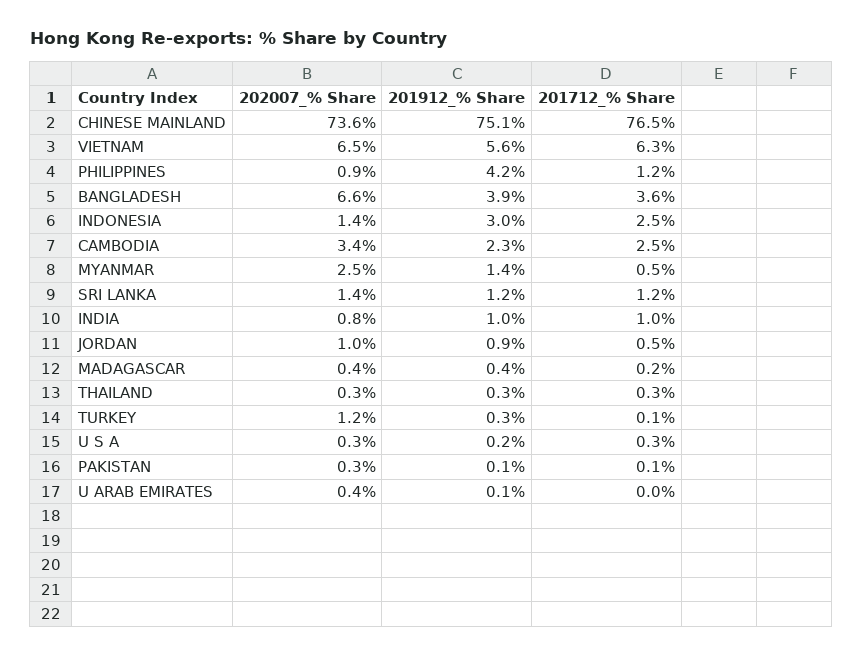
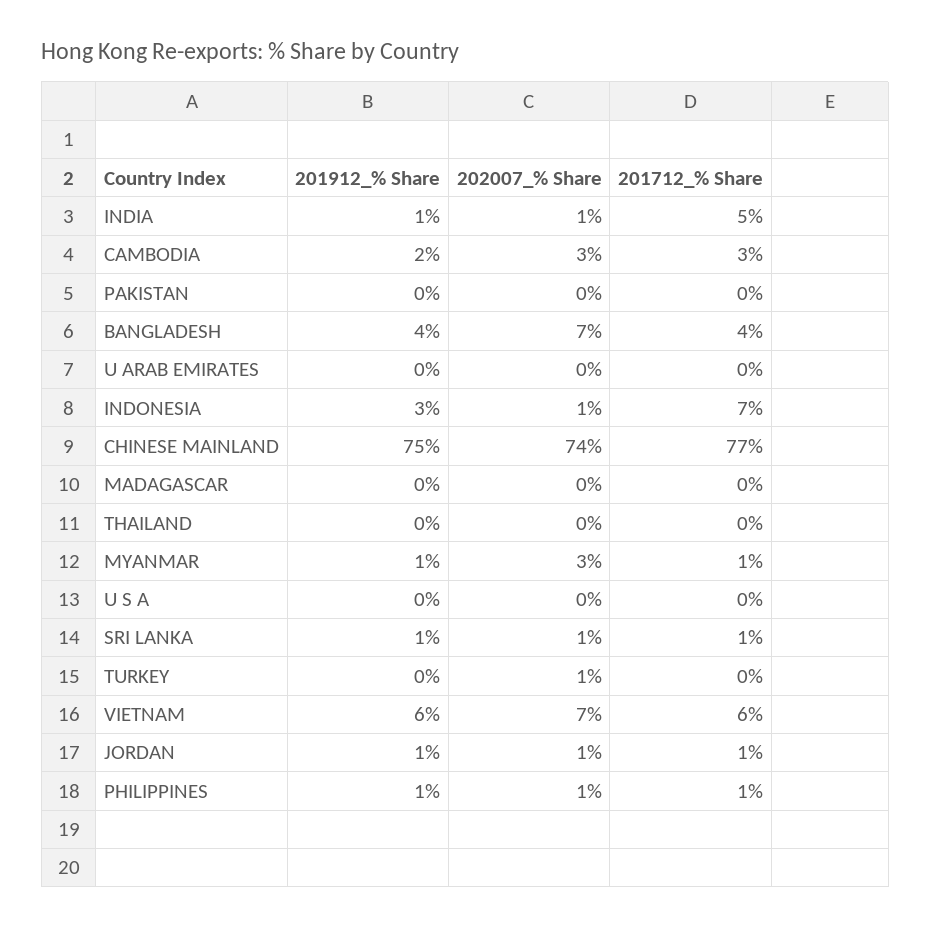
  {
    "202007_% Share": {
      "CHINESE MAINLAND": 73.6,
      "VIETNAM": 6.5,
      "PHILIPPINES": 0.9,
      "BANGLADESH": 6.6,
      "INDONESIA": 1.4,
      "CAMBODIA": 3.4,
      "MYANMAR": 2.5,
      "SRI LANKA": 1.4,
      "INDIA": 0.8,
      "JORDAN": 1,
      "MADAGASCAR": 0.4,
      "THAILAND": 0.3,
      "TURKEY": 1.2,
      "U S A": 0.3,
      "PAKISTAN": 0.3,
      "U ARAB EMIRATES": 0.4
    },
    "201912_% Share": {
      "CHINESE MAINLAND": 75.1,
      "VIETNAM": 5.6,
-     "PHILIPPINES": 4.2,
+     "PHILIPPINES": 1,
      "BANGLADESH": 3.9,
      "INDONESIA": 3,
      "CAMBODIA": 2.3,
      "MYANMAR": 1.4,
      "SRI LANKA": 1.2,
      "INDIA": 1,
      "JORDAN": 0.9,
      "MADAGASCAR": 0.4,
      "THAILAND": 0.3,
      "TURKEY": 0.3,
      "U S A": 0.2,
      "PAKISTAN": 0.1,
      "U ARAB EMIRATES": 0.1
    },
    "201712_% Share": {
      "CHINESE MAINLAND": 76.5,
      "VIETNAM": 6.3,
      "PHILIPPINES": 1.2,
      "BANGLADESH": 3.6,
-     "INDONESIA": 2.5,
+     "INDONESIA": 7,
      "CAMBODIA": 2.5,
      "MYANMAR": 0.5,
      "SRI LANKA": 1.2,
-     "INDIA": 1,
+     "INDIA": 5,
      "JORDAN": 0.5,
      "MADAGASCAR": 0.2,
      "THAILAND": 0.3,
      "TURKEY": 0.1,
      "U S A": 0.3,
      "PAKISTAN": 0.1,
      "U ARAB EMIRATES": 0
    }
  }

